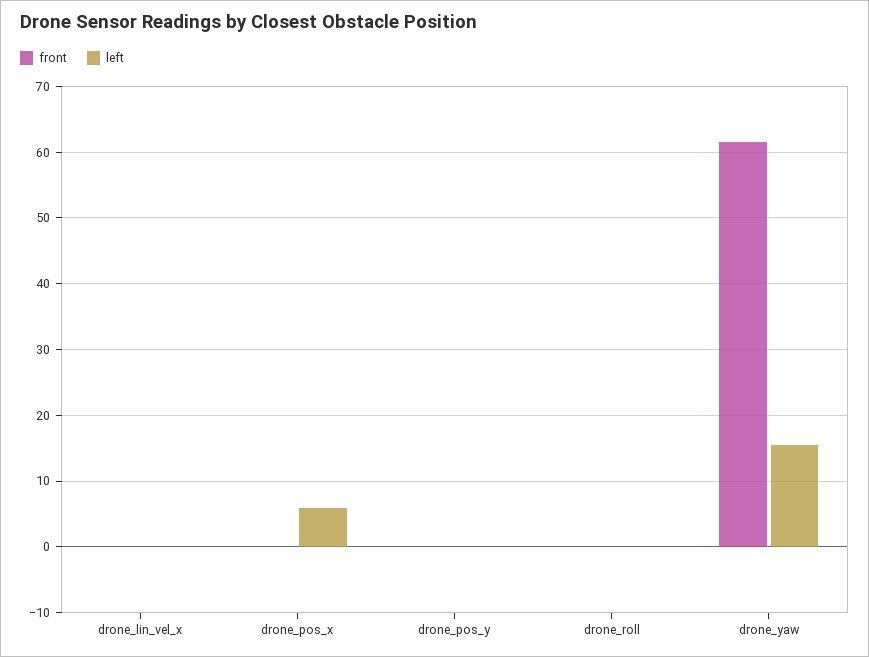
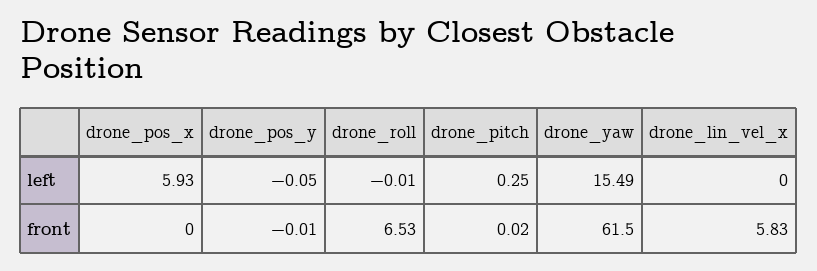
  {
    "front": {
-     "drone_lin_vel_x": 0,
+     "drone_lin_vel_x": 5.83,
      "drone_pos_x": 0,
      "drone_pos_y": -0.01,
-     "drone_roll": 0,
+     "drone_roll": 6.53,
-     "drone_yaw": 61.5
+     "drone_yaw": 61.5,
+     "drone_pitch": 0.02
    },
    "left": {
      "drone_lin_vel_x": 0,
      "drone_pos_x": 5.93,
      "drone_pos_y": -0.05,
      "drone_roll": -0.01,
-     "drone_yaw": 15.49
+     "drone_yaw": 15.49,
+     "drone_pitch": 0.25
    }
  }

